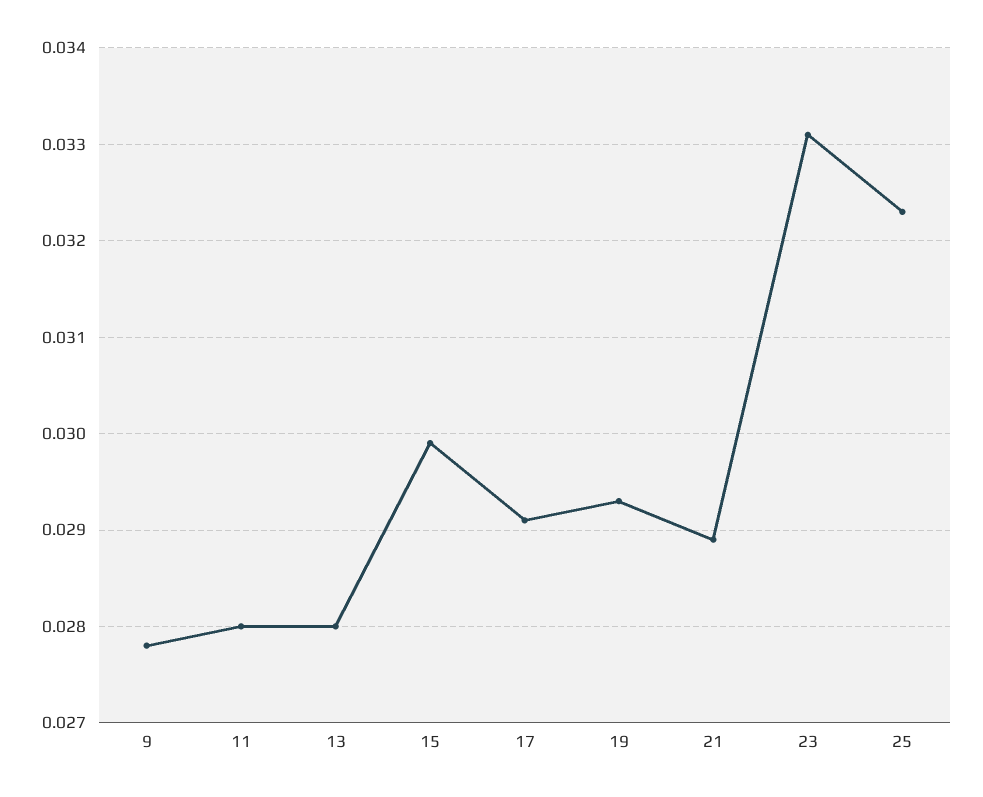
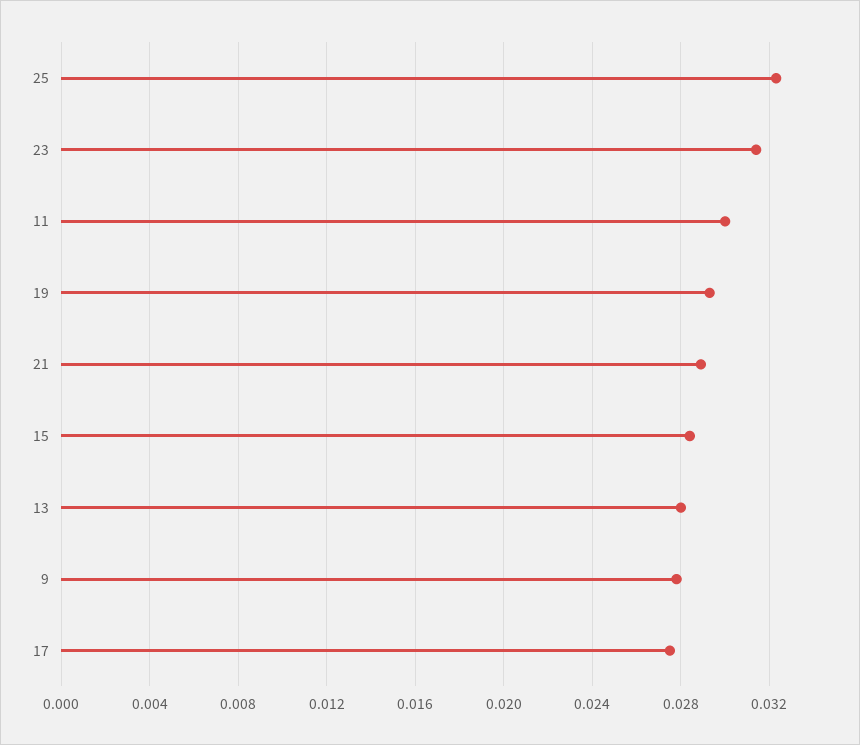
  {
    "9": 0.0278,
-   "11": 0.028,
+   "11": 0.03,
    "13": 0.028,
-   "15": 0.0299,
+   "15": 0.0285,
-   "17": 0.0291,
+   "17": 0.0275,
    "19": 0.0293,
    "21": 0.0289,
-   "23": 0.0331,
+   "23": 0.0315,
    "25": 0.0323
  }

